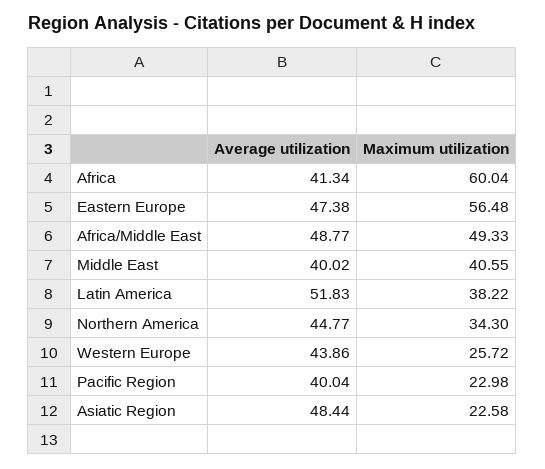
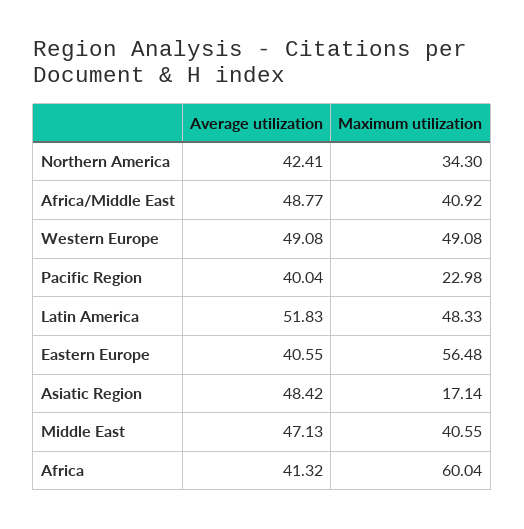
  {
    "Average utilization": {
-     "Africa": 41.34,
+     "Africa": 41.32,
-     "Eastern Europe": 47.38,
+     "Eastern Europe": 40.55,
      "Africa/Middle East": 48.77,
-     "Middle East": 40.02,
+     "Middle East": 47.13,
      "Latin America": 51.83,
-     "Northern America": 44.77,
+     "Northern America": 42.41,
-     "Western Europe": 43.86,
+     "Western Europe": 49.08,
      "Pacific Region": 40.04,
-     "Asiatic Region": 48.44
+     "Asiatic Region": 48.42
    },
    "Maximum utilization": {
      "Africa": 60.04,
      "Eastern Europe": 56.48,
-     "Africa/Middle East": 49.33,
+     "Africa/Middle East": 40.92,
      "Middle East": 40.55,
-     "Latin America": 38.22,
+     "Latin America": 48.33,
      "Northern America": 34.3,
-     "Western Europe": 25.72,
+     "Western Europe": 49.08,
      "Pacific Region": 22.98,
-     "Asiatic Region": 22.58
+     "Asiatic Region": 17.14
    }
  }

